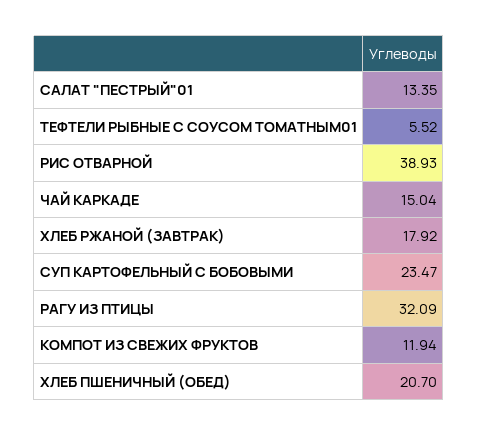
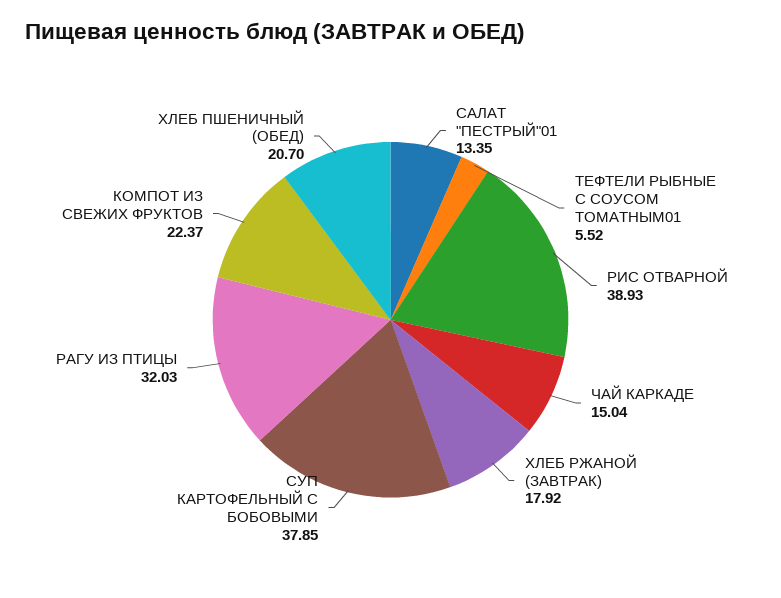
  {
    "САЛАТ \"ПЕСТРЫЙ\"01": 13.35,
    "ТЕФТЕЛИ РЫБНЫЕ С СОУСОМ ТОМАТНЫМ01": 5.52,
    "РИС ОТВАРНОЙ": 38.93,
    "ЧАЙ КАРКАДЕ": 15.04,
    "ХЛЕБ РЖАНОЙ (ЗАВТРАК)": 17.92,
-   "СУП КАРТОФЕЛЬНЫЙ С БОБОВЫМИ": 23.47,
+   "СУП КАРТОФЕЛЬНЫЙ С БОБОВЫМИ": 37.85,
-   "РАГУ ИЗ ПТИЦЫ": 32.09,
+   "РАГУ ИЗ ПТИЦЫ": 32.03,
-   "КОМПОТ ИЗ СВЕЖИХ ФРУКТОВ": 11.94,
+   "КОМПОТ ИЗ СВЕЖИХ ФРУКТОВ": 22.37,
    "ХЛЕБ ПШЕНИЧНЫЙ (ОБЕД)": 20.7
  }

